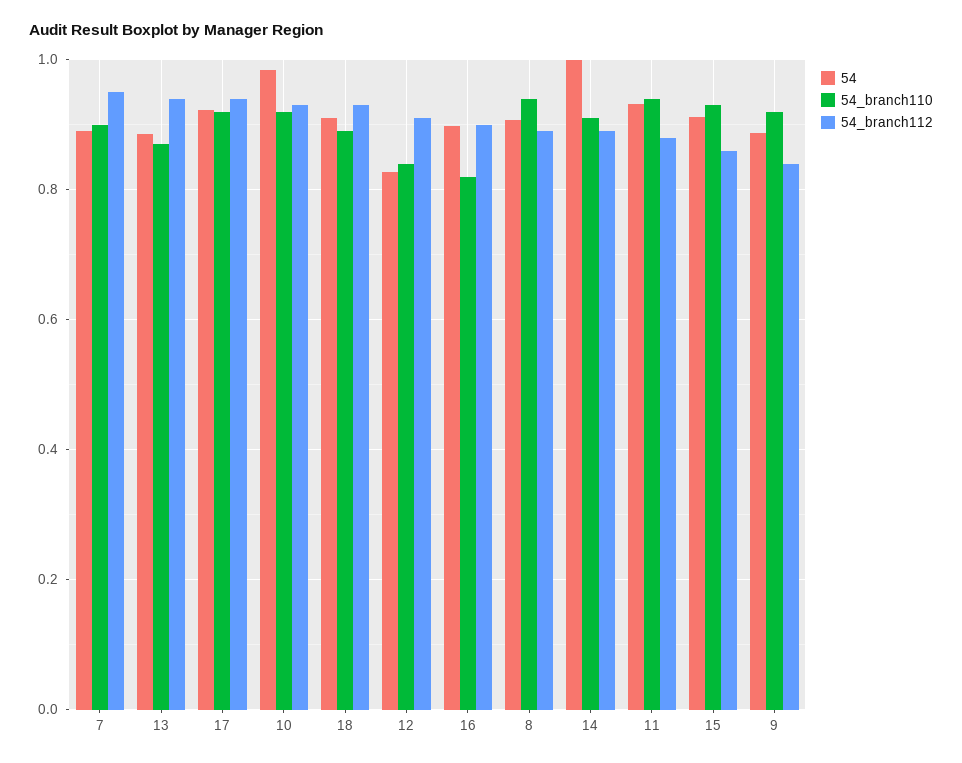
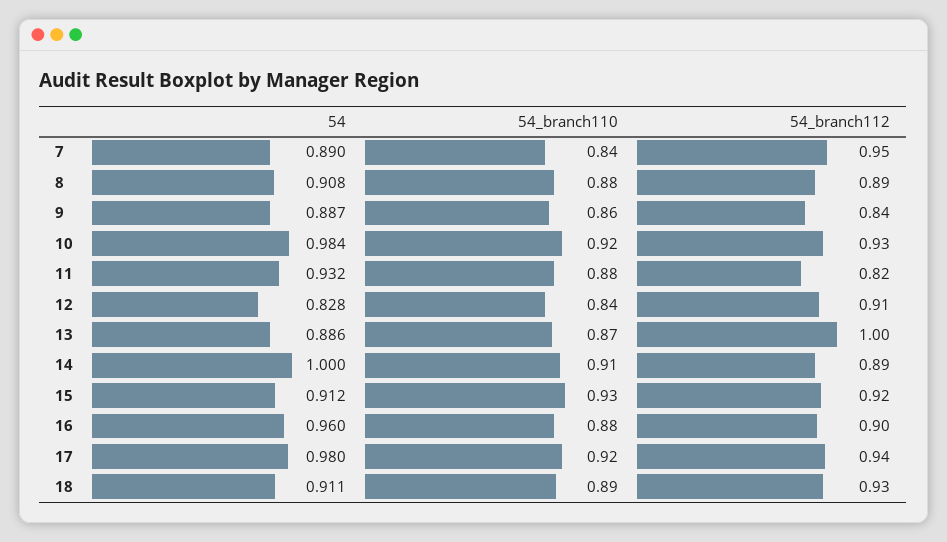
  {
    "54": {
      "7": 0.89,
      "13": 0.886,
-     "17": 0.92,
+     "17": 0.98,
      "10": 0.984,
      "18": 0.911,
      "12": 0.828,
-     "16": 0.9,
+     "16": 0.96,
      "8": 0.908,
      "14": 1,
      "11": 0.932,
      "15": 0.912,
      "9": 0.887
    },
    "54_branch110": {
-     "7": 0.9,
+     "7": 0.84,
      "13": 0.87,
      "17": 0.92,
      "10": 0.92,
      "18": 0.89,
      "12": 0.84,
-     "16": 0.82,
+     "16": 0.88,
-     "8": 0.94,
+     "8": 0.88,
      "14": 0.91,
-     "11": 0.94,
+     "11": 0.88,
      "15": 0.93,
-     "9": 0.92
+     "9": 0.86
    },
    "54_branch112": {
      "7": 0.95,
-     "13": 0.94,
+     "13": 1,
      "17": 0.94,
      "10": 0.93,
      "18": 0.93,
      "12": 0.91,
      "16": 0.9,
      "8": 0.89,
      "14": 0.89,
-     "11": 0.88,
+     "11": 0.82,
-     "15": 0.86,
+     "15": 0.92,
      "9": 0.84
    }
  }

